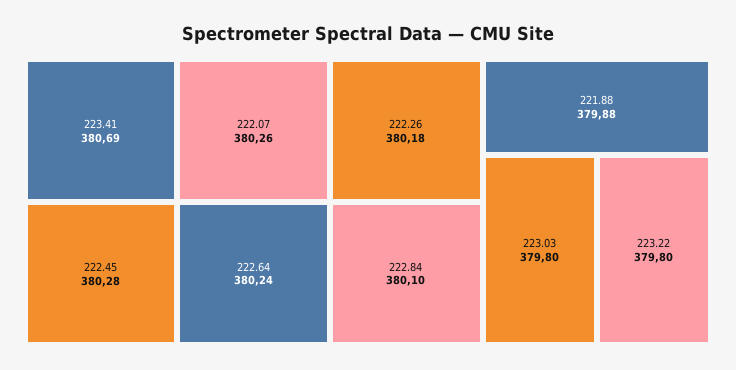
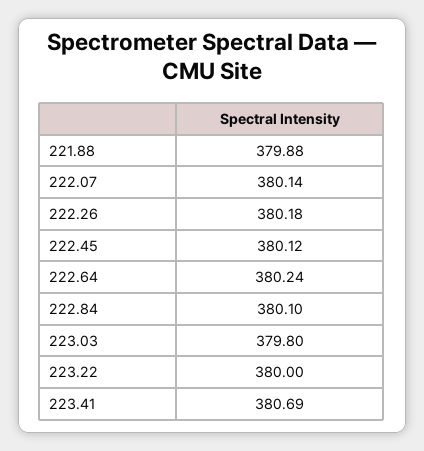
  {
    "223.41": 380.69,
-   "222.45": 380.28,
+   "222.45": 380.12,
-   "222.07": 380.26,
+   "222.07": 380.14,
    "222.64": 380.24,
    "222.26": 380.18,
    "222.84": 380.1,
    "221.88": 379.88,
    "223.03": 379.8,
-   "223.22": 379.8
+   "223.22": 380
  }

